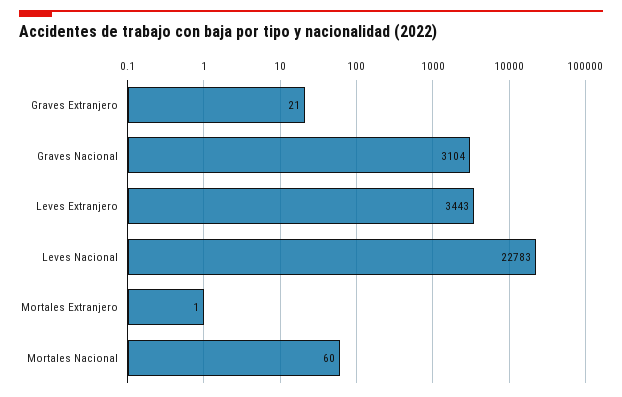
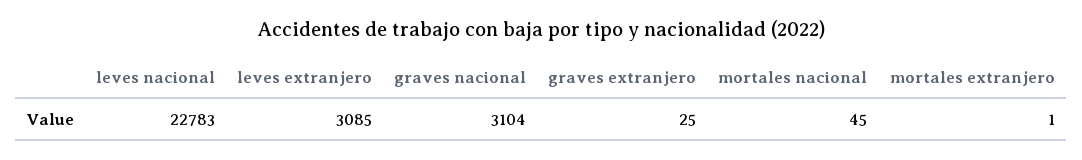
  {
-   "Graves Extranjero": 21,
+   "Graves Extranjero": 25,
    "Graves Nacional": 3104,
-   "Leves Extranjero": 3443,
+   "Leves Extranjero": 3085,
    "Leves Nacional": 22783,
    "Mortales Extranjero": 1,
-   "Mortales Nacional": 60
+   "Mortales Nacional": 45
  }

